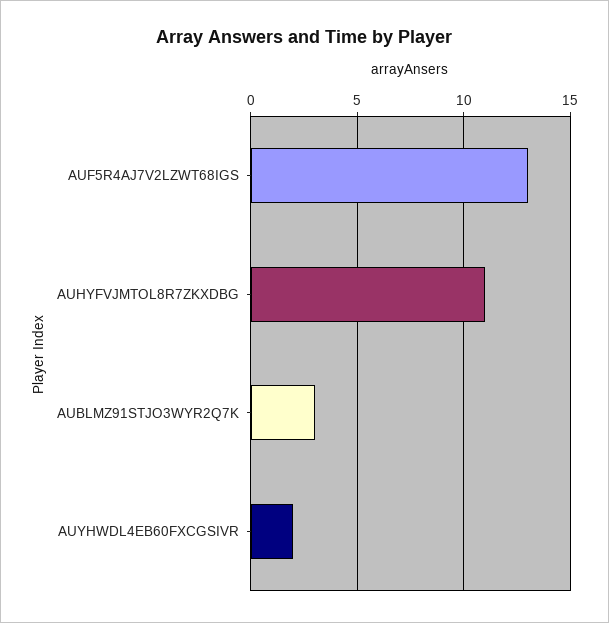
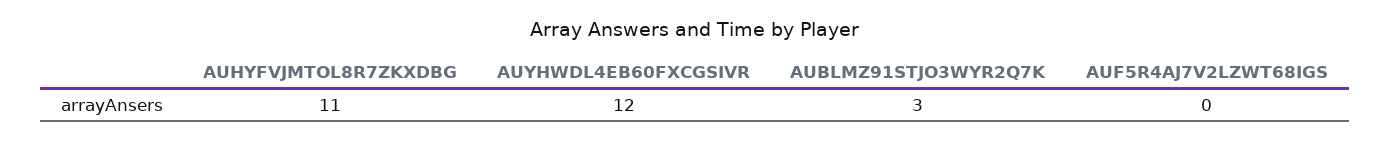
  {
-   "AUF5R4AJ7V2LZWT68IGS": 13,
+   "AUF5R4AJ7V2LZWT68IGS": 0,
    "AUHYFVJMTOL8R7ZKXDBG": 11,
    "AUBLMZ91STJO3WYR2Q7K": 3,
-   "AUYHWDL4EB60FXCGSIVR": 2
+   "AUYHWDL4EB60FXCGSIVR": 12
  }

